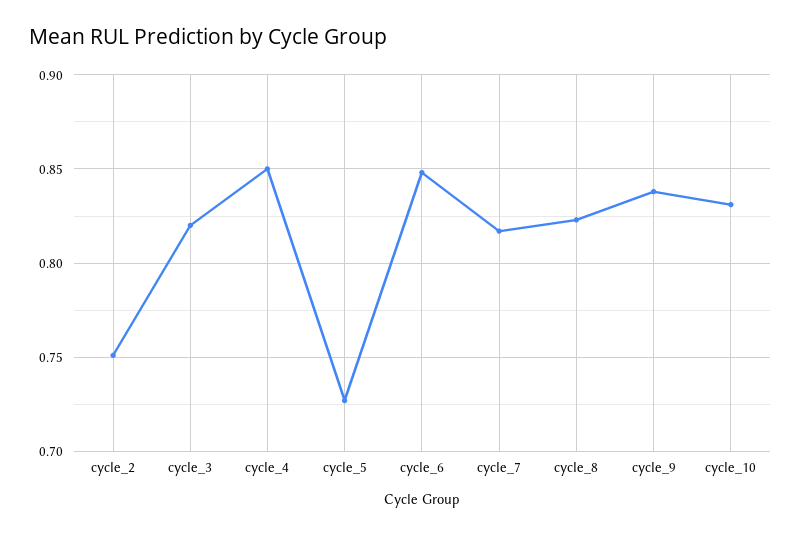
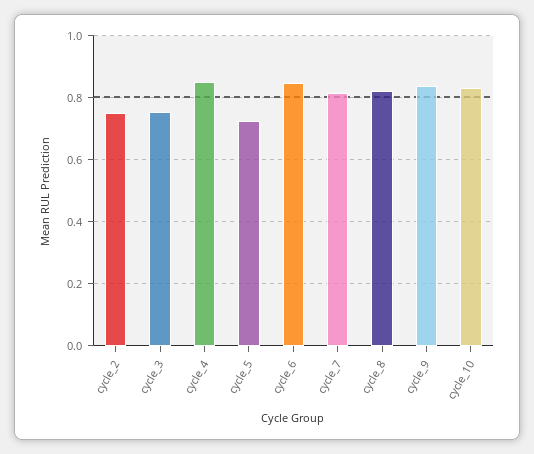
  {
    "cycle_2": 0.75,
-   "cycle_3": 0.82,
+   "cycle_3": 0.76,
    "cycle_4": 0.85,
    "cycle_5": 0.725,
    "cycle_6": 0.85,
    "cycle_7": 0.815,
    "cycle_8": 0.825,
    "cycle_9": 0.84,
    "cycle_10": 0.83
  }

